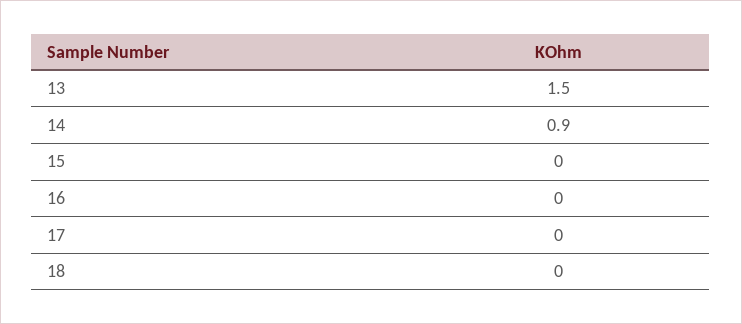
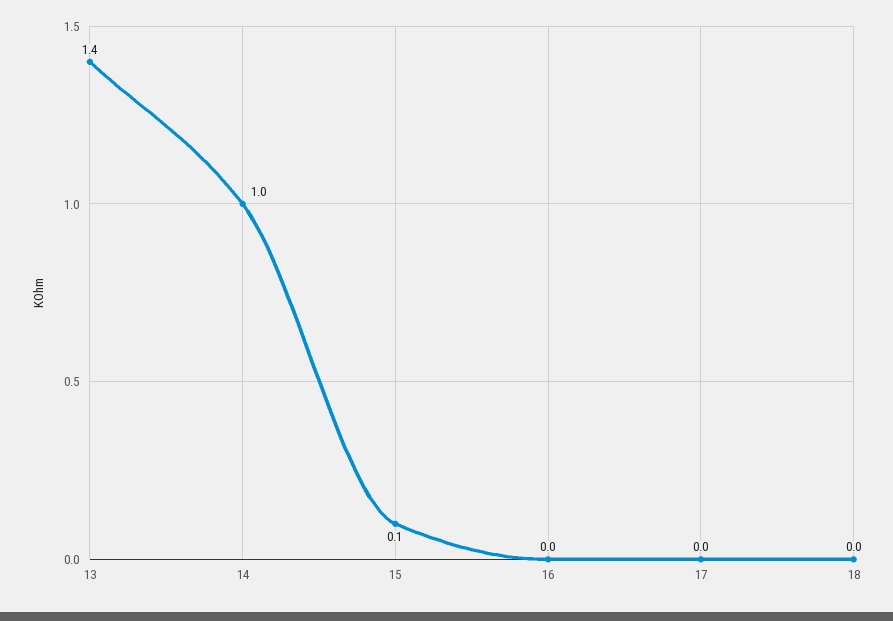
  {
-   "13": 1.5,
+   "13": 1.4,
-   "14": 0.9,
+   "14": 1,
-   "15": 0,
+   "15": 0.1,
    "16": 0,
    "17": 0,
    "18": 0
  }

